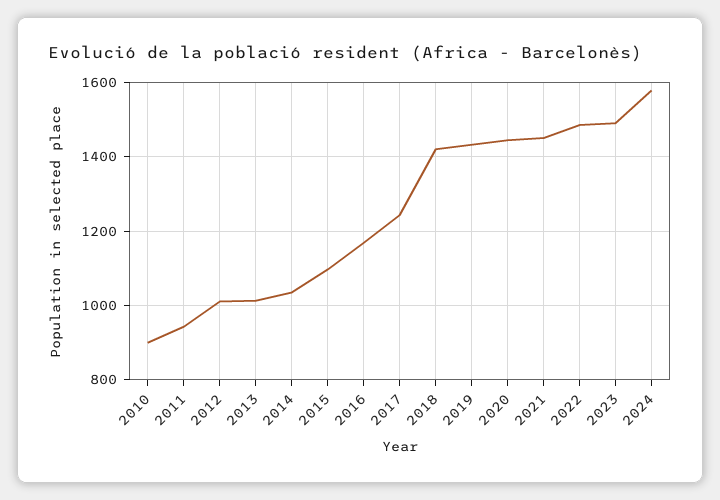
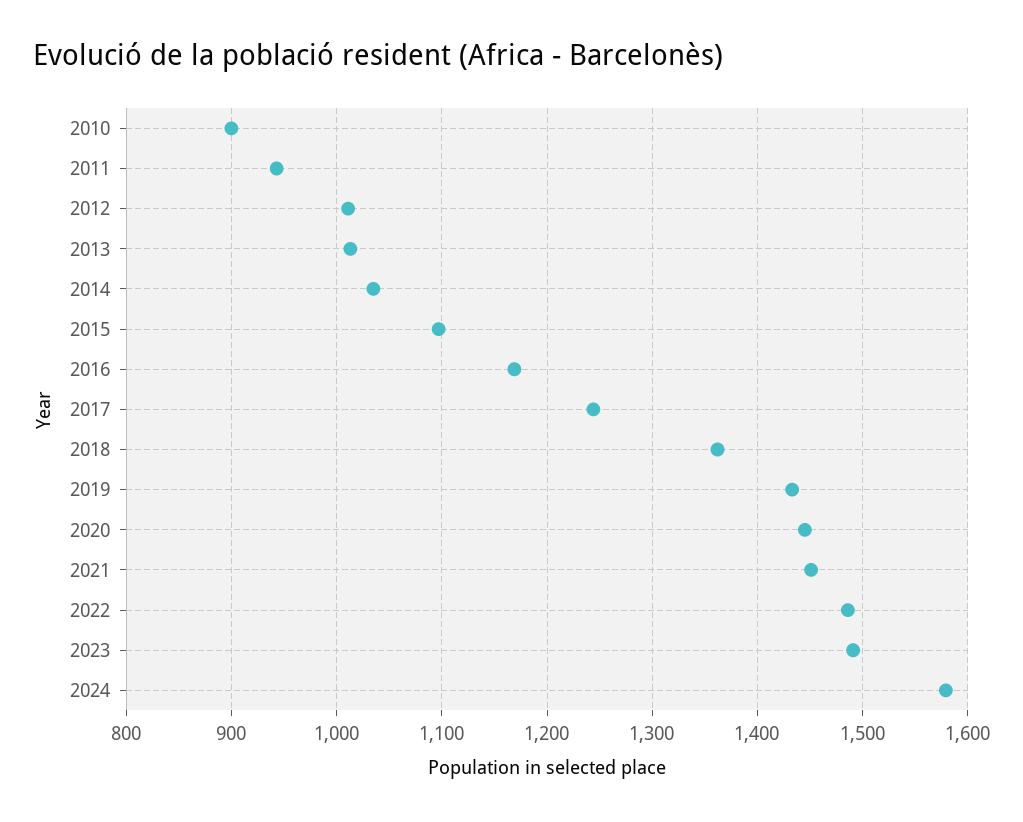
  {
    "2010": 900,
    "2011": 940,
    "2012": 1010,
    "2013": 1010,
    "2014": 1040,
    "2015": 1100,
    "2016": 1170,
    "2017": 1240,
-   "2018": 1420,
+   "2018": 1360,
    "2019": 1430,
    "2020": 1450,
    "2021": 1450,
    "2022": 1490,
    "2023": 1490,
    "2024": 1580
  }

